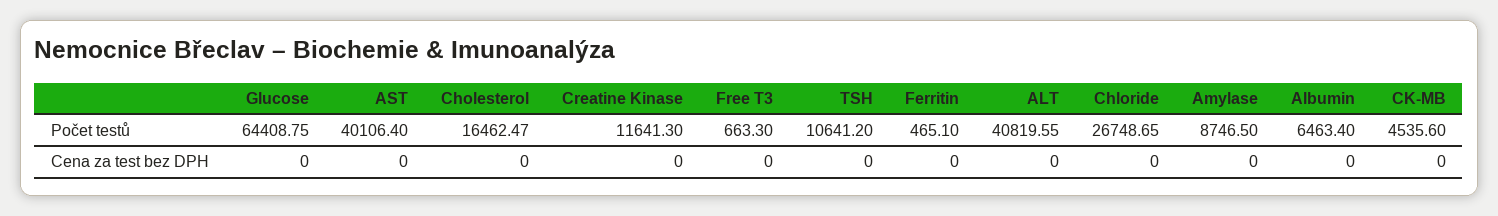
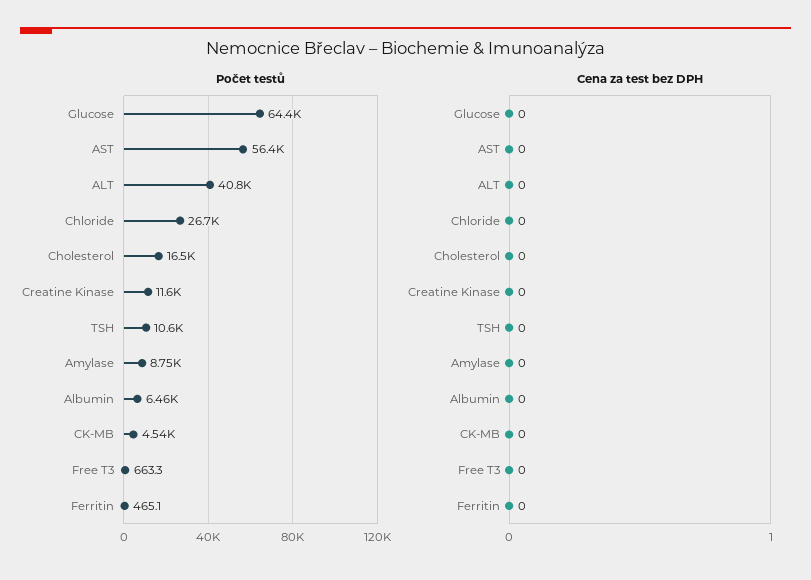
  {
    "Počet testů": {
      "Glucose": 64408.75,
-     "AST": 40106.4,
+     "AST": 56400,
      "Cholesterol": 16462.47,
      "Creatine Kinase": 11641.3,
      "Free T3": 663.3,
      "TSH": 10641.2,
      "Ferritin": 465.1,
      "ALT": 40819.55,
      "Chloride": 26748.65,
      "Amylase": 8746.5,
      "Albumin": 6463.4,
      "CK-MB": 4535.6
    },
    "Cena za test bez DPH": {
      "Glucose": 0,
      "AST": 0,
      "Cholesterol": 0,
      "Creatine Kinase": 0,
      "Free T3": 0,
      "TSH": 0,
      "Ferritin": 0,
      "ALT": 0,
      "Chloride": 0,
      "Amylase": 0,
      "Albumin": 0,
      "CK-MB": 0
    }
  }

